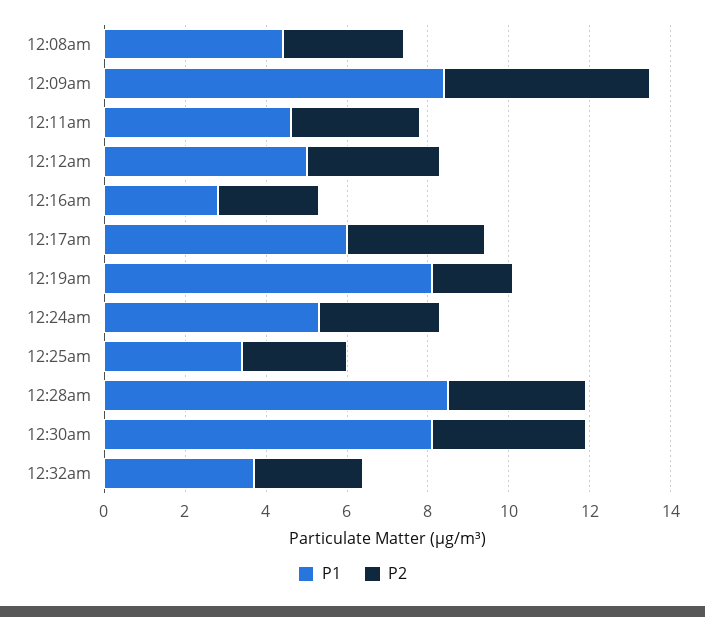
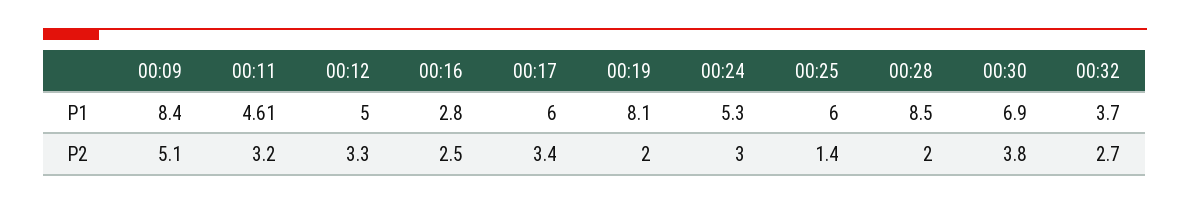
  {
    "P1": {
-     "12:08am": 4.5,
      "12:09am": 8.4,
      "12:11am": 4.61,
      "12:12am": 5,
      "12:16am": 2.8,
      "12:17am": 6,
      "12:19am": 8.1,
      "12:24am": 5.3,
-     "12:25am": 3.5,
+     "12:25am": 6,
      "12:28am": 8.5,
-     "12:30am": 8,
+     "12:30am": 6.9,
      "12:32am": 3.7
    },
    "P2": {
-     "12:08am": 3,
      "12:09am": 5.1,
      "12:11am": 3.2,
      "12:12am": 3.3,
      "12:16am": 2.5,
      "12:17am": 3.4,
      "12:19am": 2,
      "12:24am": 3,
-     "12:25am": 2.5,
+     "12:25am": 1.4,
-     "12:28am": 3.5,
+     "12:28am": 2,
      "12:30am": 3.8,
      "12:32am": 2.7
    }
  }

